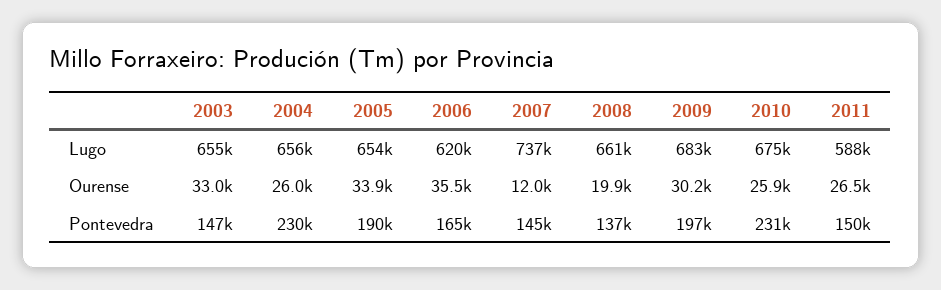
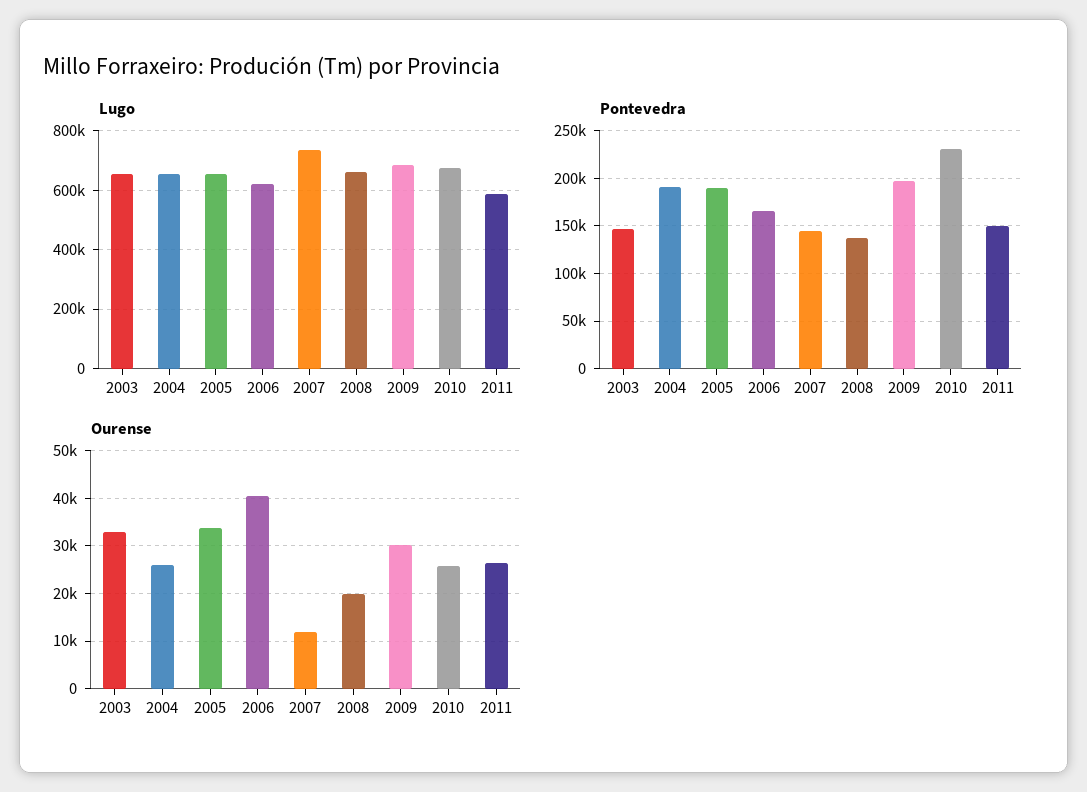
  {
    "Lugo": {
      "2003": 655000,
      "2004": 656000,
      "2005": 654000,
      "2006": 620000,
      "2007": 737000,
      "2008": 661000,
      "2009": 683000,
      "2010": 675000,
      "2011": 588000
    },
    "Ourense": {
      "2003": 33000,
      "2004": 26000,
      "2005": 33900,
-     "2006": 35500,
+     "2006": 40000,
      "2007": 12000,
      "2008": 19900,
      "2009": 30200,
      "2010": 25900,
      "2011": 26500
    },
    "Pontevedra": {
      "2003": 147000,
-     "2004": 230000,
+     "2004": 190000,
      "2005": 190000,
      "2006": 165000,
      "2007": 145000,
      "2008": 137000,
      "2009": 197000,
      "2010": 231000,
      "2011": 150000
    }
  }

